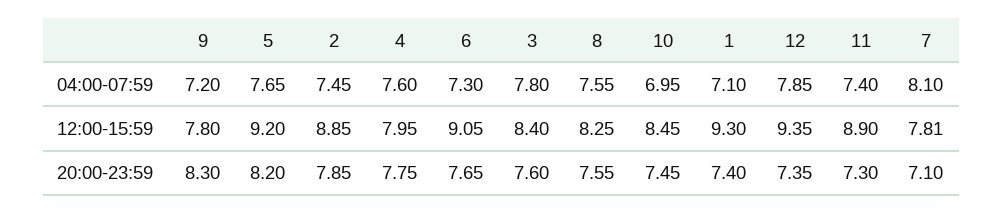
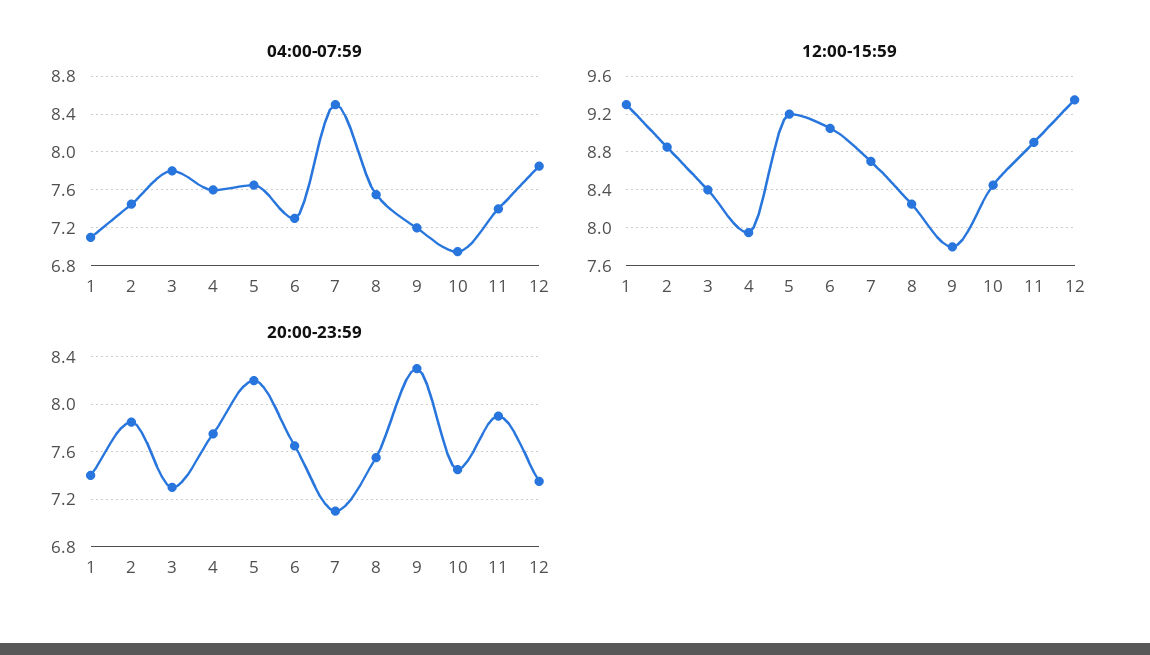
  {
    "04:00-07:59": {
      "9": 7.2,
      "5": 7.65,
      "2": 7.45,
      "4": 7.6,
      "6": 7.3,
      "3": 7.8,
      "8": 7.55,
      "10": 6.95,
      "1": 7.1,
      "12": 7.85,
      "11": 7.4,
-     "7": 8.1
+     "7": 8.5
    },
    "12:00-15:59": {
      "9": 7.8,
      "5": 9.2,
      "2": 8.85,
      "4": 7.95,
      "6": 9.05,
      "3": 8.4,
      "8": 8.25,
      "10": 8.45,
      "1": 9.3,
      "12": 9.35,
      "11": 8.9,
-     "7": 7.81
+     "7": 8.7
    },
    "20:00-23:59": {
      "9": 8.3,
      "5": 8.2,
      "2": 7.85,
      "4": 7.75,
      "6": 7.65,
-     "3": 7.6,
+     "3": 7.3,
      "8": 7.55,
      "10": 7.45,
      "1": 7.4,
      "12": 7.35,
-     "11": 7.3,
+     "11": 7.9,
      "7": 7.1
    }
  }

